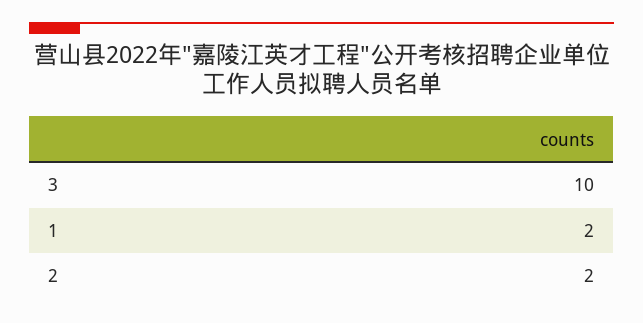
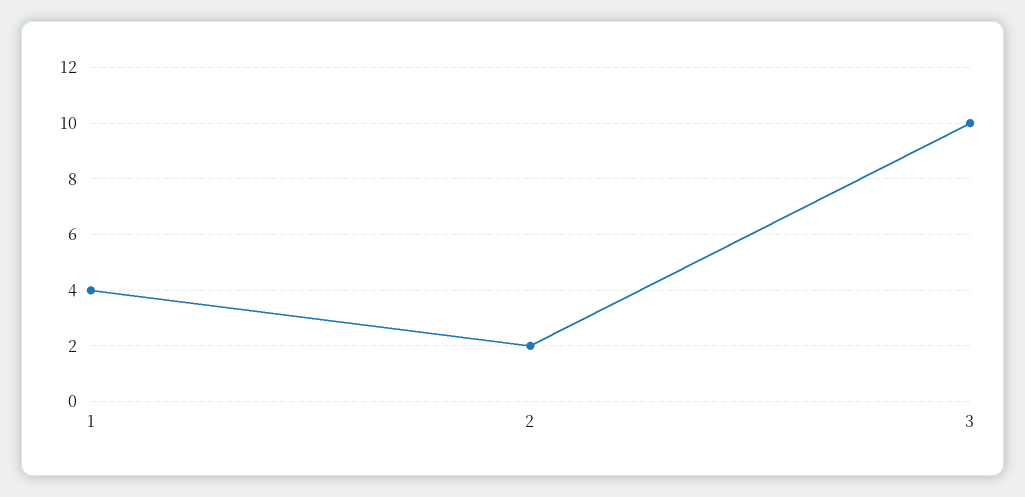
  {
    "3": 10,
-   "1": 2,
+   "1": 4,
    "2": 2
  }

